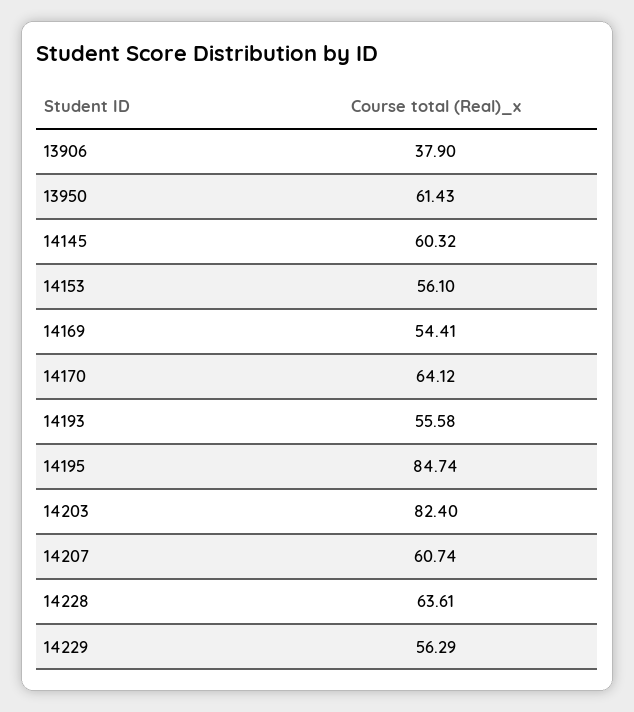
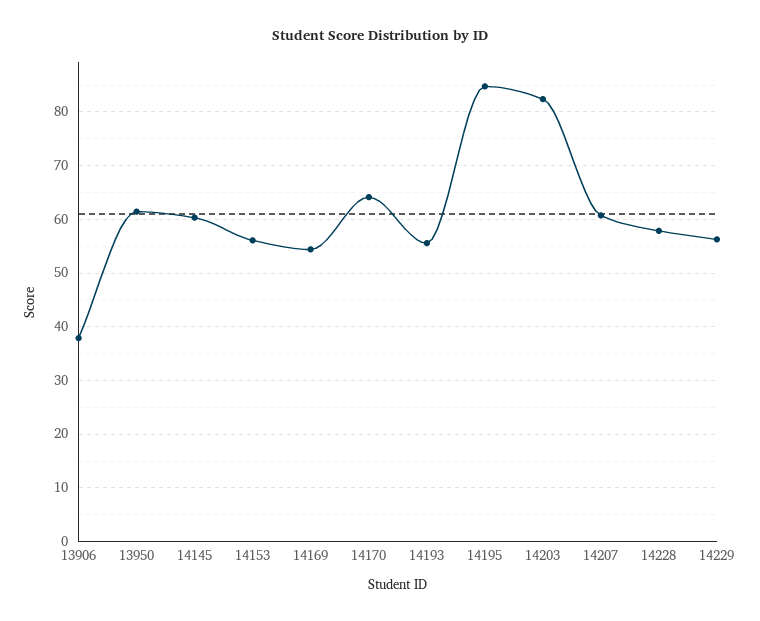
  {
    "13906": 37.9,
    "13950": 61.43,
    "14145": 60.32,
    "14153": 56.1,
    "14169": 54.41,
    "14170": 64.12,
    "14193": 55.58,
    "14195": 84.74,
    "14203": 82.4,
    "14207": 60.74,
-   "14228": 63.61,
+   "14228": 58,
    "14229": 56.29
  }

